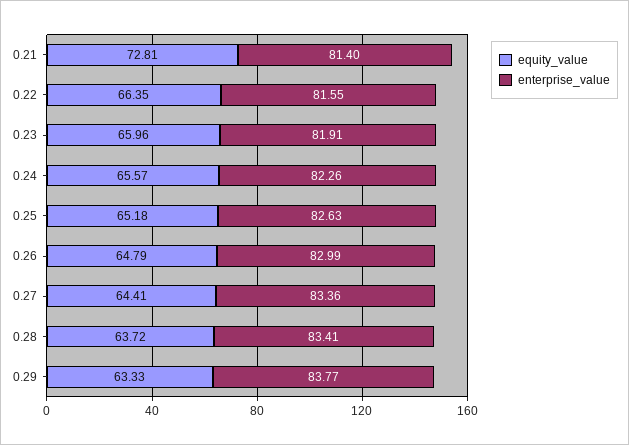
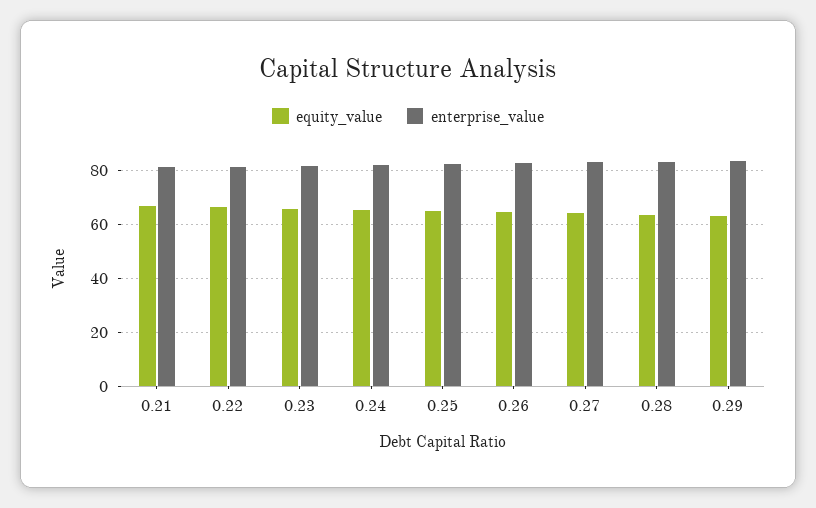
  {
    "equity_value": {
-     "0.21": 72.81,
+     "0.21": 67.5,
      "0.22": 66.35,
      "0.23": 65.96,
      "0.24": 65.57,
      "0.25": 65.18,
      "0.26": 64.79,
      "0.27": 64.41,
      "0.28": 63.72,
      "0.29": 63.33
    },
    "enterprise_value": {
      "0.21": 81.4,
      "0.22": 81.55,
      "0.23": 81.91,
      "0.24": 82.26,
      "0.25": 82.63,
      "0.26": 82.99,
      "0.27": 83.36,
      "0.28": 83.41,
      "0.29": 83.77
    }
  }

